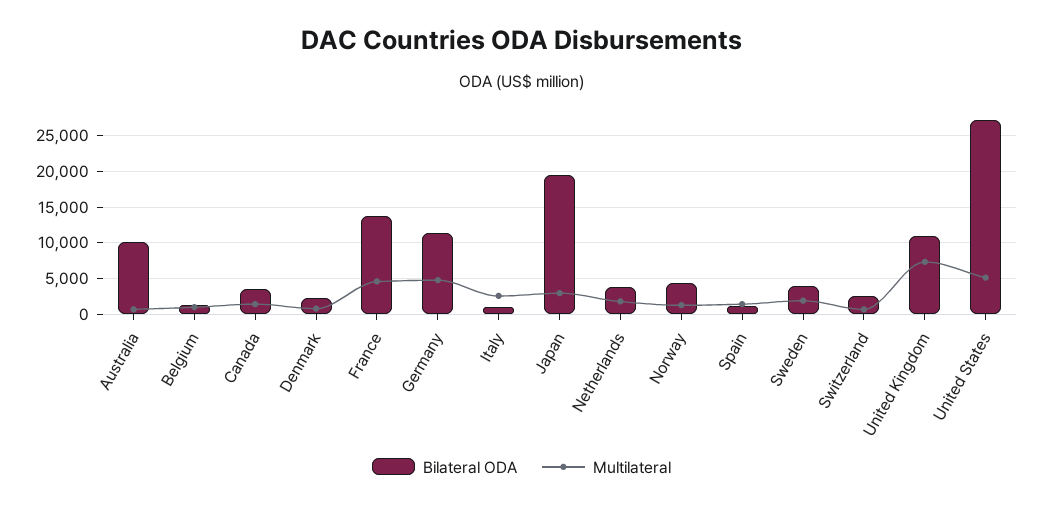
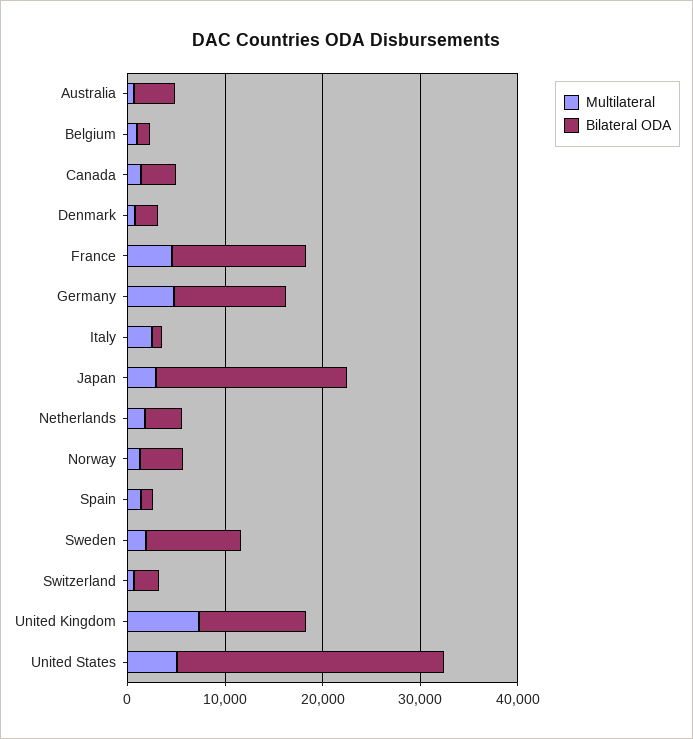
  {
    "Bilateral ODA": {
-     "Australia": 10000,
+     "Australia": 4000,
      "Belgium": 1000,
      "Canada": 4000,
      "Denmark": 2000,
      "France": 14000,
      "Germany": 11000,
      "Italy": 1000,
      "Japan": 20000,
      "Netherlands": 4000,
      "Norway": 4000,
      "Spain": 1000,
-     "Sweden": 4000,
+     "Sweden": 10000,
      "Switzerland": 3000,
      "United Kingdom": 11000,
      "United States": 27000
    },
    "Multilateral": {
      "Australia": 1000,
      "Belgium": 1000,
      "Canada": 1000,
      "Denmark": 1000,
      "France": 5000,
      "Germany": 5000,
      "Italy": 3000,
      "Japan": 3000,
      "Netherlands": 2000,
      "Norway": 1000,
      "Spain": 1000,
      "Sweden": 2000,
      "Switzerland": 1000,
      "United Kingdom": 7000,
      "United States": 5000
    }
  }

